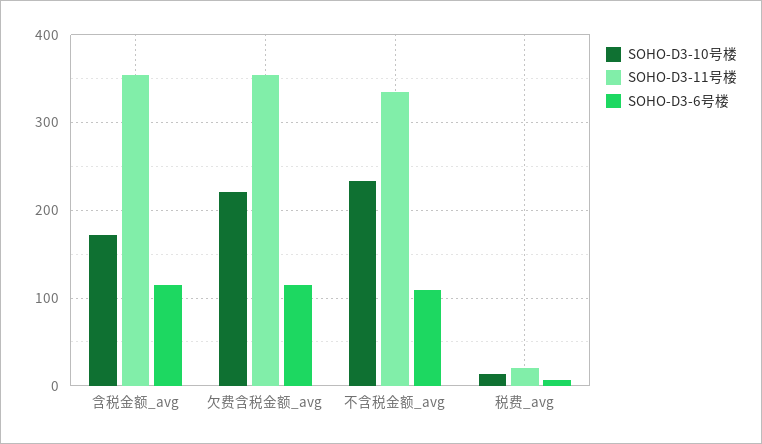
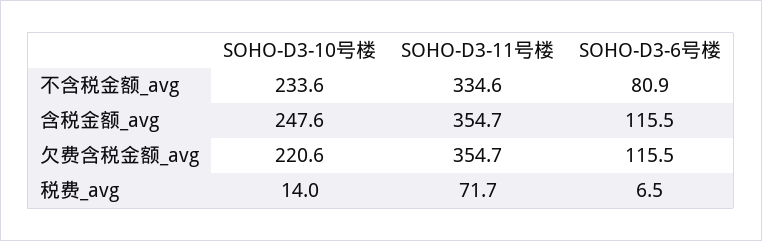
  {
    "SOHO-D3-10号楼": {
-     "含税金额_avg": 170,
+     "含税金额_avg": 247.6,
      "欠费含税金额_avg": 220.6,
      "不含税金额_avg": 233.6,
      "税费_avg": 14
    },
    "SOHO-D3-11号楼": {
      "含税金额_avg": 354.7,
      "欠费含税金额_avg": 354.7,
      "不含税金额_avg": 334.6,
-     "税费_avg": 20
+     "税费_avg": 71.7
    },
    "SOHO-D3-6号楼": {
      "含税金额_avg": 115.5,
      "欠费含税金额_avg": 115.5,
-     "不含税金额_avg": 110,
+     "不含税金额_avg": 80.9,
      "税费_avg": 6.5
    }
  }

